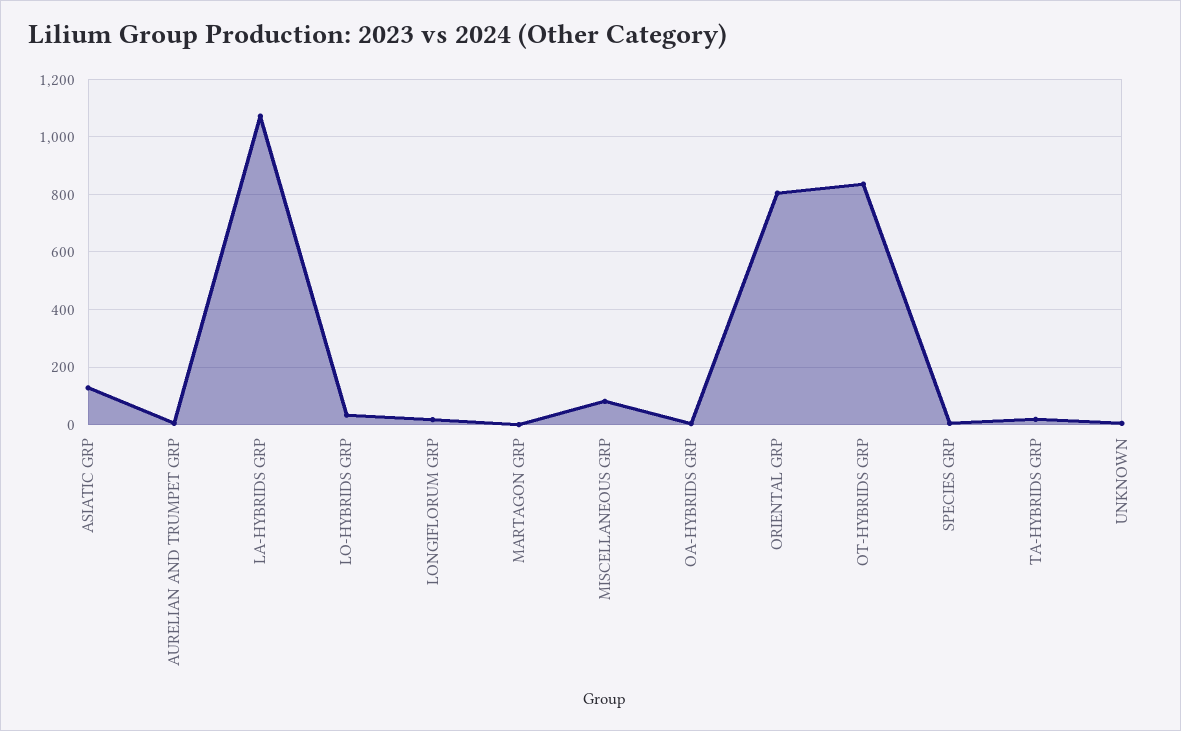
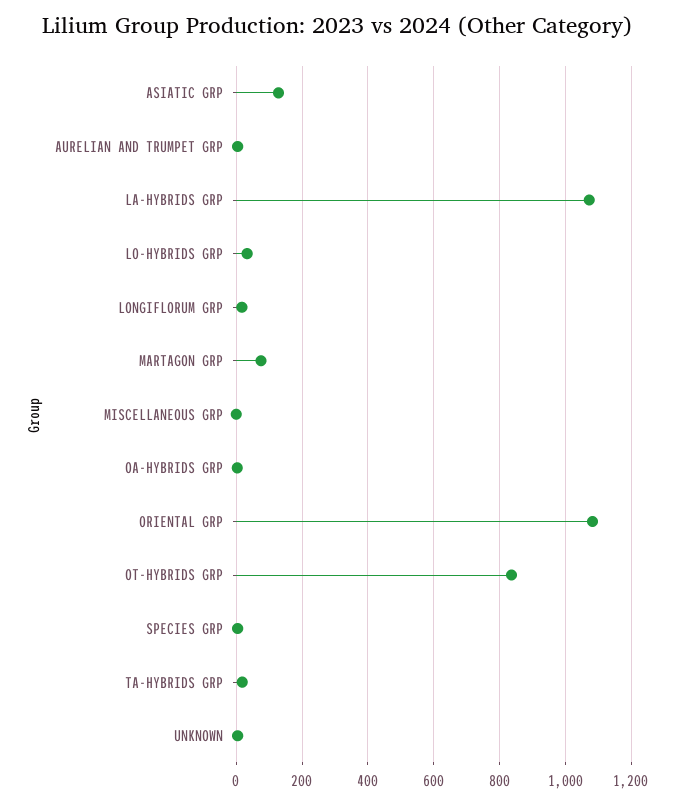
  {
    "ASIATIC GRP": 120,
    "AURELIAN AND TRUMPET GRP": 0,
    "LA-HYBRIDS GRP": 1080,
    "LO-HYBRIDS GRP": 40,
    "LONGIFLORUM GRP": 20,
-   "MARTAGON GRP": 0,
+   "MARTAGON GRP": 80,
-   "MISCELLANEOUS GRP": 75,
+   "MISCELLANEOUS GRP": 0,
    "OA-HYBRIDS GRP": 0,
-   "ORIENTAL GRP": 800,
+   "ORIENTAL GRP": 1080,
    "OT-HYBRIDS GRP": 840,
    "SPECIES GRP": 0,
    "TA-HYBRIDS GRP": 20,
    "UNKNOWN": 0
  }

